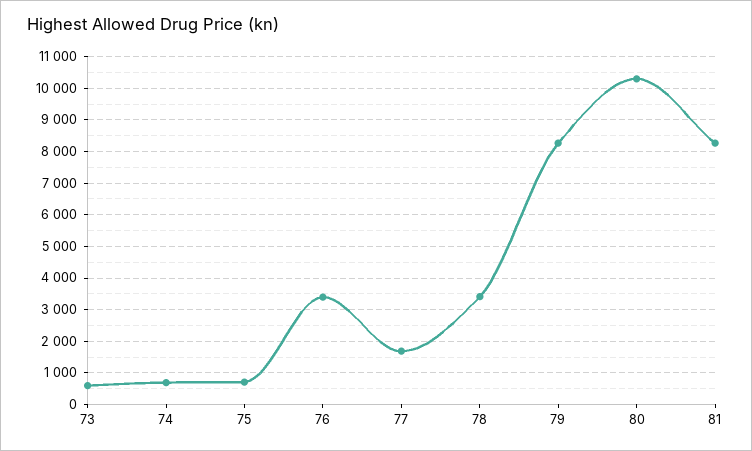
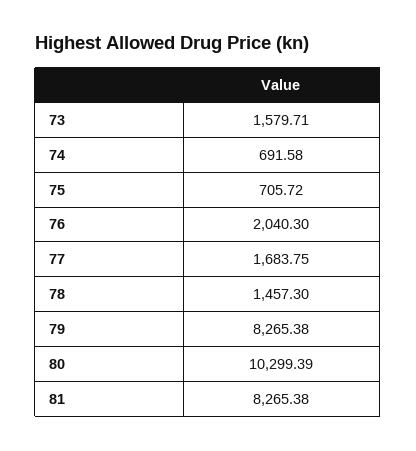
  {
-   "73": 600,
+   "73": 1579.71,
    "74": 691.58,
    "75": 705.72,
-   "76": 3400,
+   "76": 2040.3,
    "77": 1683.75,
-   "78": 3400,
+   "78": 1457.3,
    "79": 8265.38,
    "80": 10299.39,
    "81": 8265.38
  }

